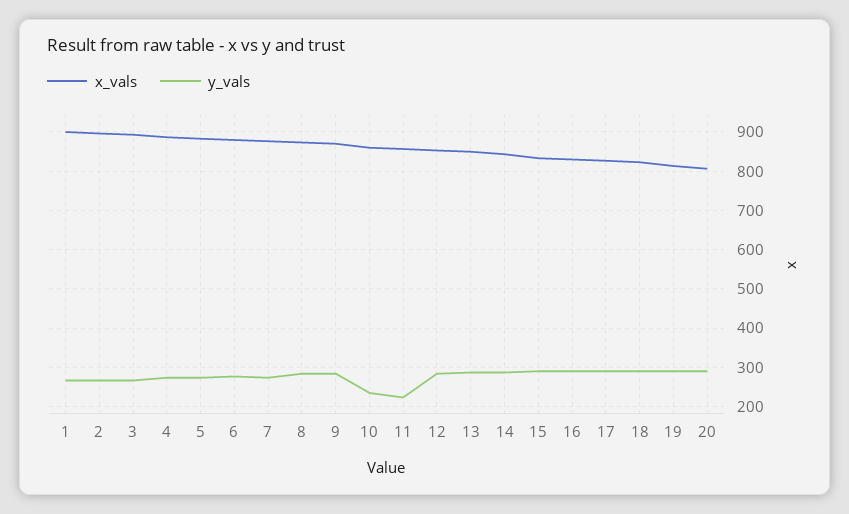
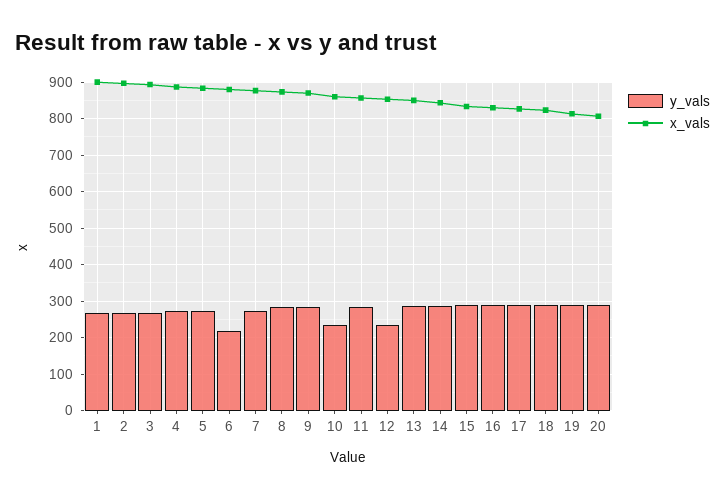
  {
    "x_vals": {
      "1": 900,
      "2": 900,
      "3": 900,
      "4": 880,
      "5": 880,
      "6": 880,
      "7": 880,
      "8": 880,
      "9": 880,
      "10": 860,
      "11": 860,
      "12": 860,
      "13": 860,
      "14": 840,
      "15": 840,
      "16": 840,
      "17": 820,
      "18": 820,
      "19": 820,
      "20": 800
    },
    "y_vals": {
      "1": 260,
      "2": 260,
      "3": 260,
      "4": 280,
      "5": 280,
-     "6": 280,
+     "6": 220,
      "7": 280,
      "8": 280,
      "9": 280,
      "10": 240,
-     "11": 220,
+     "11": 280,
-     "12": 280,
+     "12": 240,
      "13": 280,
      "14": 280,
      "15": 300,
      "16": 300,
      "17": 300,
      "18": 300,
      "19": 300,
      "20": 300
    }
  }

